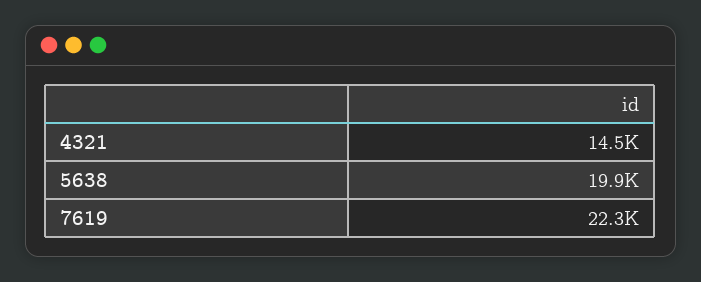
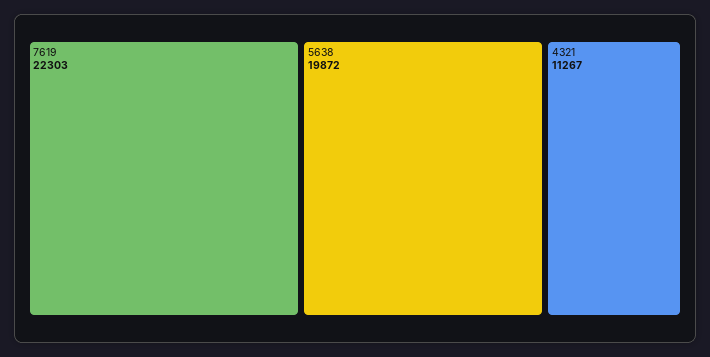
  {
-   "4321": 14500,
+   "4321": 11267,
    "5638": 19872,
    "7619": 22303
  }

